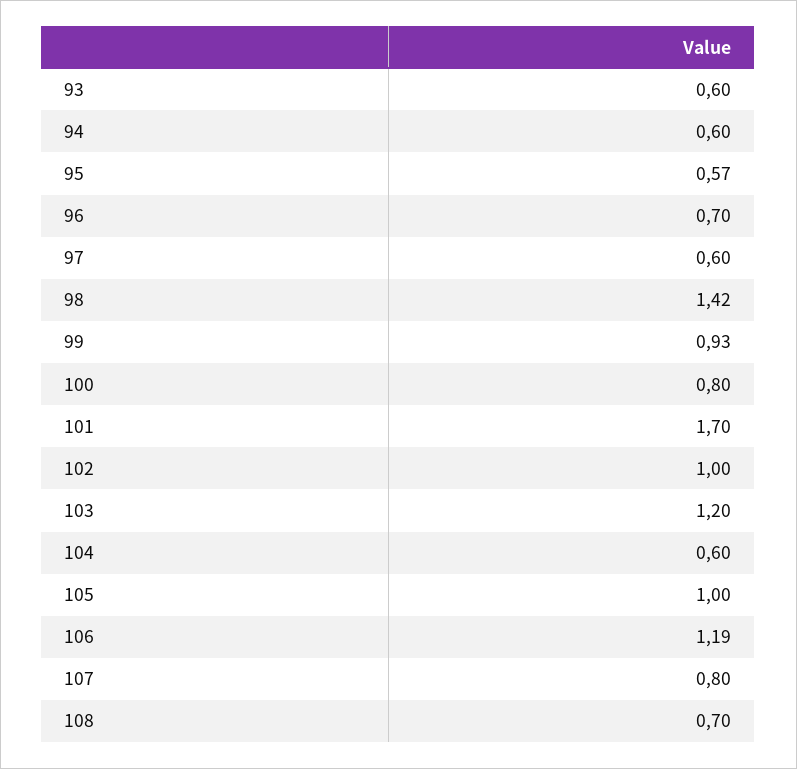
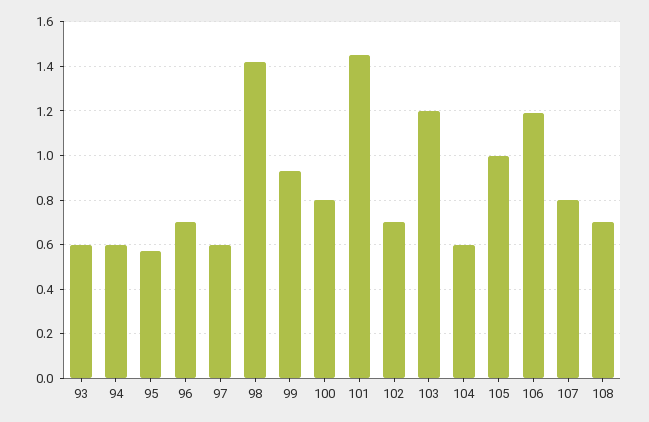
  {
    "93": 0.6,
    "94": 0.6,
    "95": 0.57,
    "96": 0.7,
    "97": 0.6,
    "98": 1.42,
    "99": 0.93,
    "100": 0.8,
-   "101": 1.7,
+   "101": 1.45,
-   "102": 1,
+   "102": 0.7,
    "103": 1.2,
    "104": 0.6,
    "105": 1,
    "106": 1.19,
    "107": 0.8,
    "108": 0.7
  }

